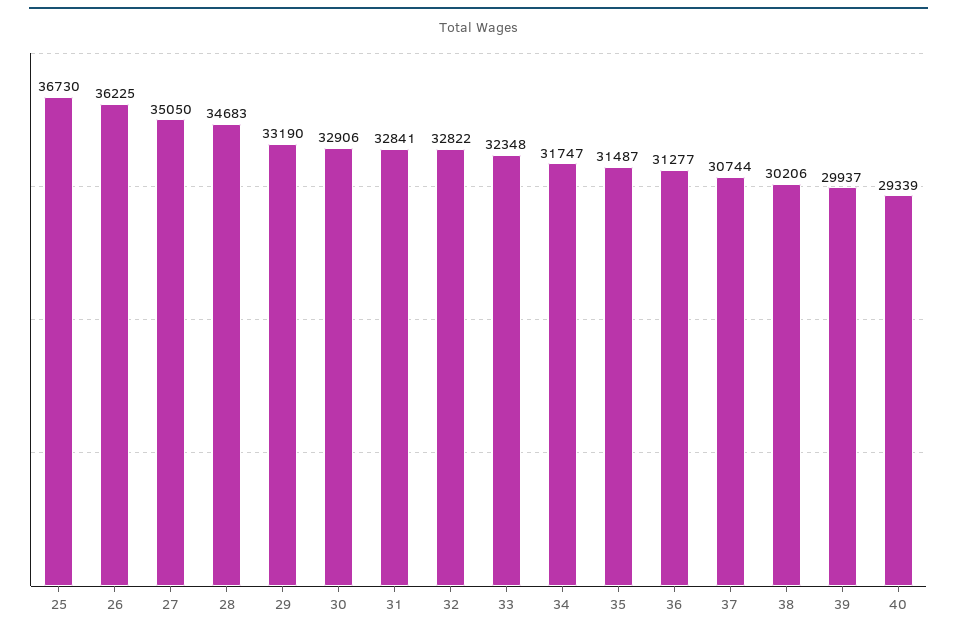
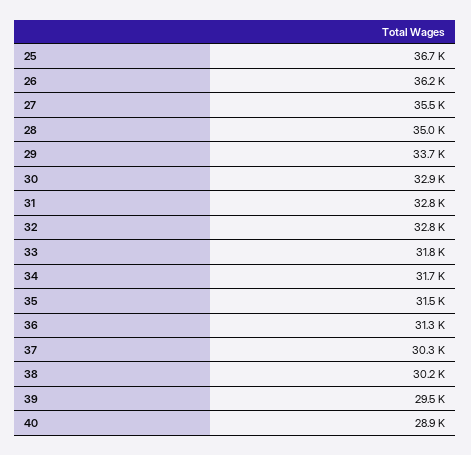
  {
    "25": 36730,
    "26": 36225,
-   "27": 35050,
+   "27": 35500,
-   "28": 34683,
+   "28": 35000,
-   "29": 33190,
+   "29": 33700,
    "30": 32906,
    "31": 32841,
    "32": 32822,
-   "33": 32348,
+   "33": 31800,
    "34": 31747,
    "35": 31487,
    "36": 31277,
-   "37": 30744,
+   "37": 30300,
    "38": 30206,
-   "39": 29937,
+   "39": 29500,
-   "40": 29339
+   "40": 28900
  }

